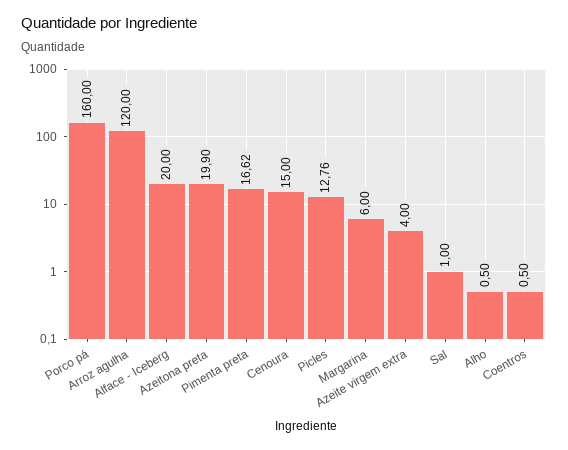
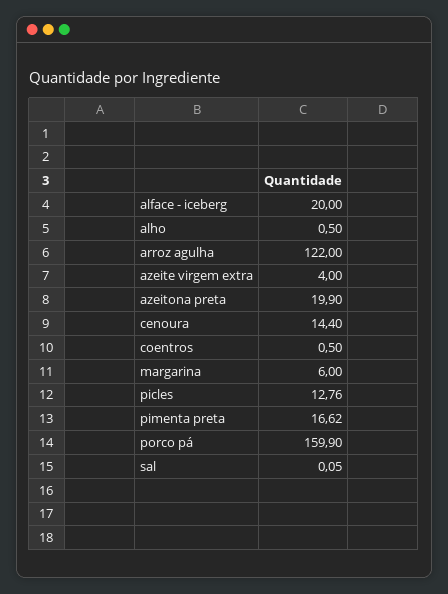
  {
-   "Porco pá": 160,
+   "Porco pá": 159.9,
-   "Arroz agulha": 120,
+   "Arroz agulha": 122,
    "Alface - Iceberg": 20,
    "Azeitona preta": 19.9,
    "Pimenta preta": 16.62,
-   "Cenoura": 15,
+   "Cenoura": 14.4,
    "Picles": 12.76,
    "Margarina": 6,
    "Azeite virgem extra": 4,
-   "Sal": 1,
+   "Sal": 0.05,
    "Alho": 0.5,
    "Coentros": 0.5
  }

